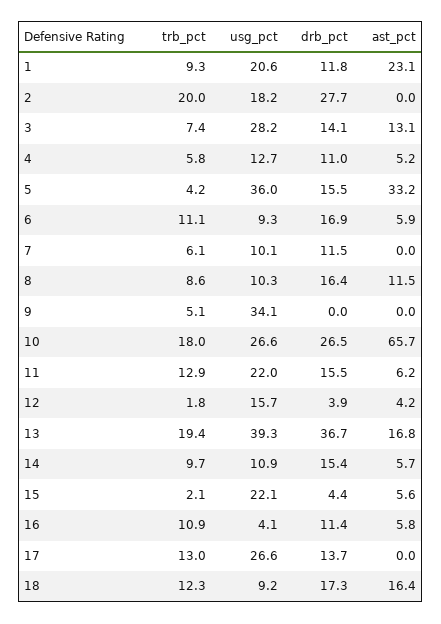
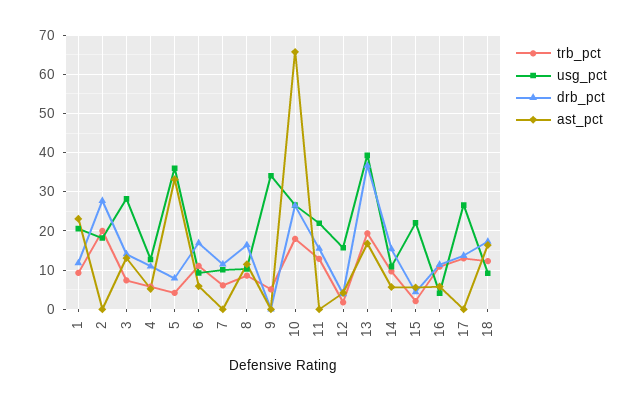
  {
    "trb_pct": {
      "1": 9.3,
      "2": 20,
      "3": 7.4,
      "4": 5.8,
      "5": 4.2,
      "6": 11.1,
      "7": 6.1,
      "8": 8.6,
      "9": 5.1,
      "10": 18,
      "11": 12.9,
      "12": 1.8,
      "13": 19.4,
      "14": 9.7,
      "15": 2.1,
      "16": 10.9,
      "17": 13,
      "18": 12.3
    },
    "usg_pct": {
      "1": 20.6,
      "2": 18.2,
      "3": 28.2,
      "4": 12.7,
      "5": 36,
      "6": 9.3,
      "7": 10.1,
      "8": 10.3,
      "9": 34.1,
      "10": 26.6,
      "11": 22,
      "12": 15.7,
      "13": 39.3,
      "14": 10.9,
      "15": 22.1,
      "16": 4.1,
      "17": 26.6,
      "18": 9.2
    },
    "drb_pct": {
      "1": 11.8,
      "2": 27.7,
      "3": 14.1,
      "4": 11,
-     "5": 15.5,
+     "5": 8,
      "6": 16.9,
      "7": 11.5,
      "8": 16.4,
      "9": 0,
      "10": 26.5,
      "11": 15.5,
      "12": 3.9,
      "13": 36.7,
      "14": 15.4,
      "15": 4.4,
      "16": 11.4,
      "17": 13.7,
      "18": 17.3
    },
    "ast_pct": {
      "1": 23.1,
      "2": 0,
      "3": 13.1,
      "4": 5.2,
      "5": 33.2,
      "6": 5.9,
      "7": 0,
      "8": 11.5,
      "9": 0,
      "10": 65.7,
-     "11": 6.2,
+     "11": 0,
      "12": 4.2,
      "13": 16.8,
      "14": 5.7,
      "15": 5.6,
      "16": 5.8,
      "17": 0,
      "18": 16.4
    }
  }

